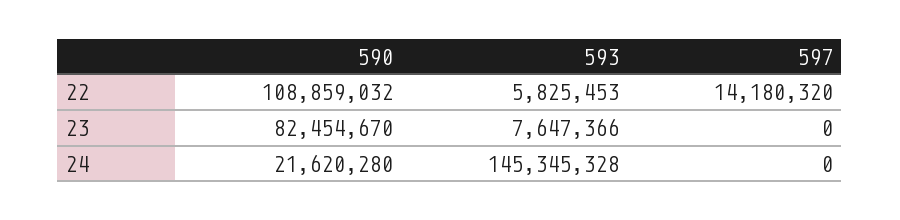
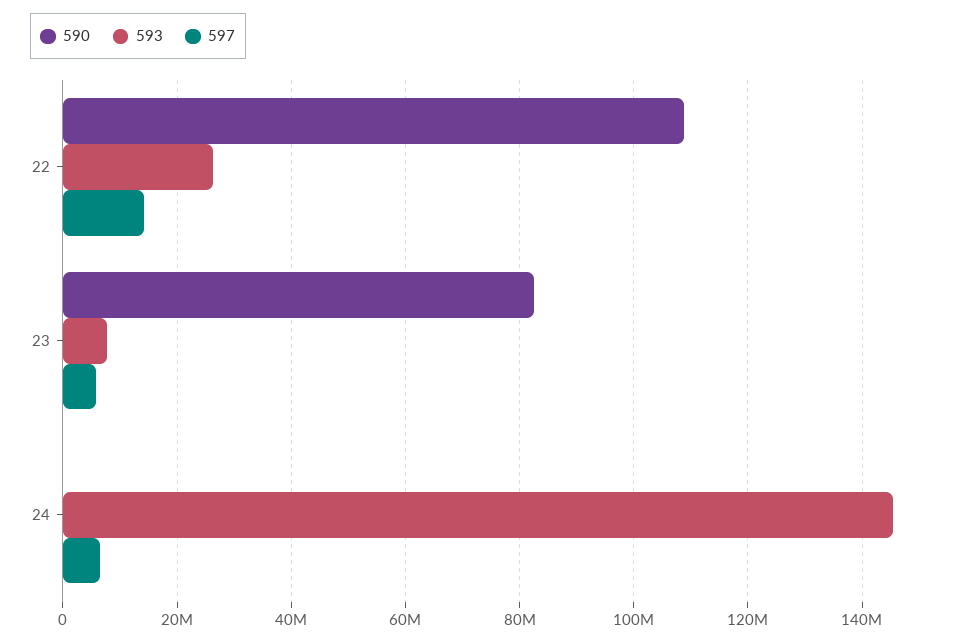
  {
    "590": {
      "22": 108859032,
      "23": 82454670,
-     "24": 21620280
+     "24": 0
    },
    "593": {
-     "22": 5825453,
+     "22": 26000000,
      "23": 7647366,
      "24": 145345328
    },
    "597": {
      "22": 14180320,
-     "23": 0,
+     "23": 6000000,
-     "24": 0
+     "24": 6000000
    }
  }

